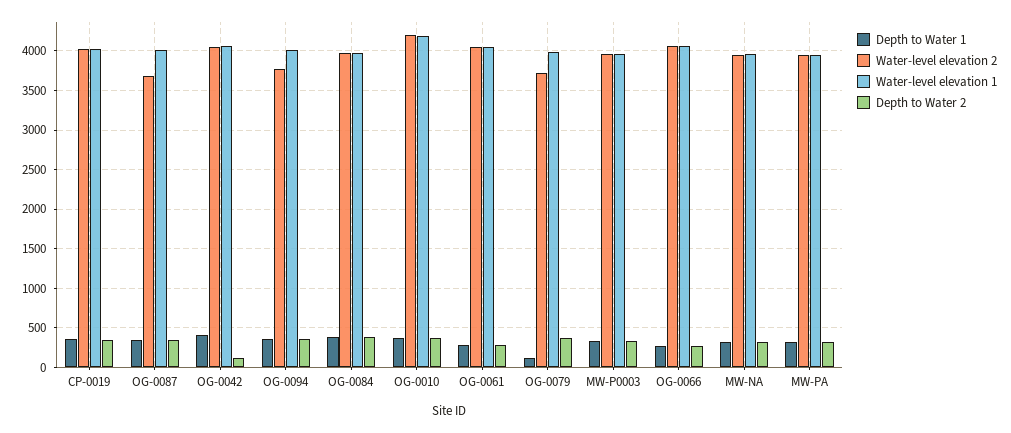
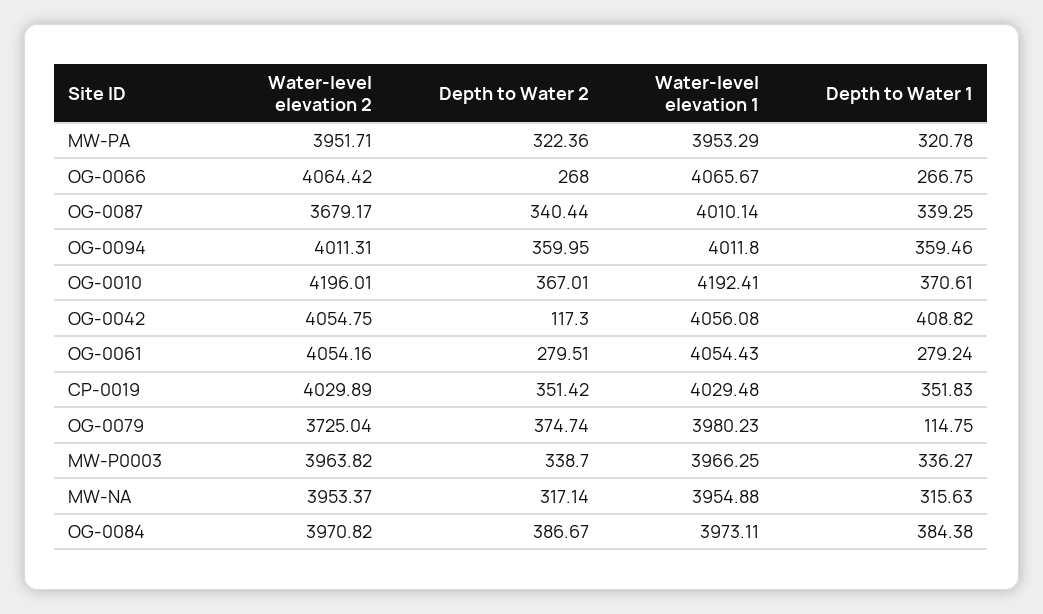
  {
    "Depth to Water 1": {
      "CP-0019": 351.83,
      "OG-0087": 339.25,
      "OG-0042": 408.82,
      "OG-0094": 359.46,
      "OG-0084": 384.38,
      "OG-0010": 370.61,
      "OG-0061": 279.24,
      "OG-0079": 114.75,
      "MW-P0003": 336.27,
      "OG-0066": 266.75,
      "MW-NA": 315.63,
      "MW-PA": 320.78
    },
    "Water-level elevation 2": {
      "CP-0019": 4029.89,
      "OG-0087": 3679.17,
      "OG-0042": 4054.75,
-     "OG-0094": 3800,
+     "OG-0094": 4011.31,
      "OG-0084": 3970.82,
      "OG-0010": 4196.01,
      "OG-0061": 4054.16,
      "OG-0079": 3725.04,
      "MW-P0003": 3963.82,
      "OG-0066": 4064.42,
      "MW-NA": 3953.37,
      "MW-PA": 3951.71
    },
    "Water-level elevation 1": {
      "CP-0019": 4029.48,
      "OG-0087": 4010.14,
      "OG-0042": 4056.08,
      "OG-0094": 4011.8,
      "OG-0084": 3973.11,
      "OG-0010": 4192.41,
      "OG-0061": 4054.43,
      "OG-0079": 3980.23,
      "MW-P0003": 3966.25,
      "OG-0066": 4065.67,
      "MW-NA": 3954.88,
      "MW-PA": 3953.29
    },
    "Depth to Water 2": {
      "CP-0019": 351.42,
      "OG-0087": 340.44,
      "OG-0042": 117.3,
      "OG-0094": 359.95,
      "OG-0084": 386.67,
      "OG-0010": 367.01,
      "OG-0061": 279.51,
      "OG-0079": 374.74,
      "MW-P0003": 338.7,
      "OG-0066": 268,
      "MW-NA": 317.14,
      "MW-PA": 322.36
    }
  }

